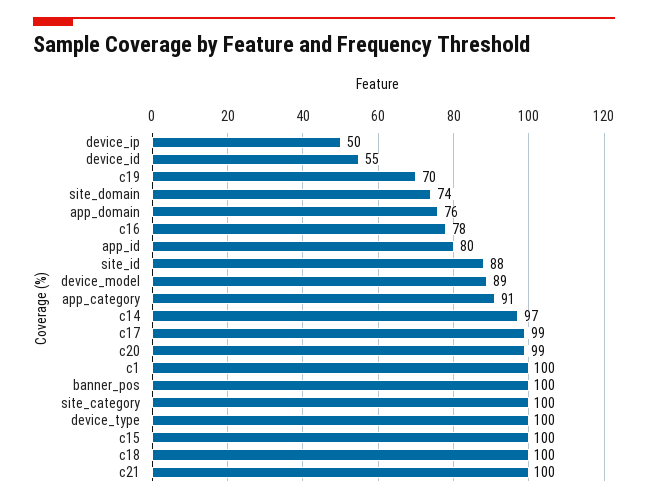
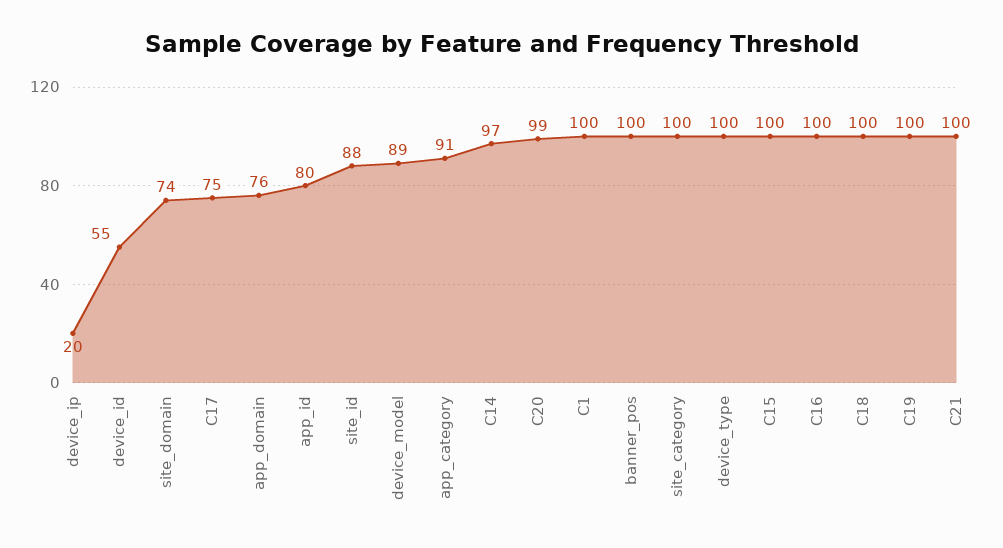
  {
-   "device_ip": 50,
+   "device_ip": 20,
    "device_id": 55,
-   "c19": 70,
+   "c19": 100,
    "site_domain": 74,
    "app_domain": 76,
-   "c16": 78,
+   "c16": 100,
    "app_id": 80,
    "site_id": 88,
    "device_model": 89,
    "app_category": 91,
    "c14": 97,
-   "c17": 99,
+   "c17": 75,
    "c20": 99,
    "c1": 100,
    "banner_pos": 100,
    "site_category": 100,
    "device_type": 100,
    "c15": 100,
    "c18": 100,
    "c21": 100
  }

